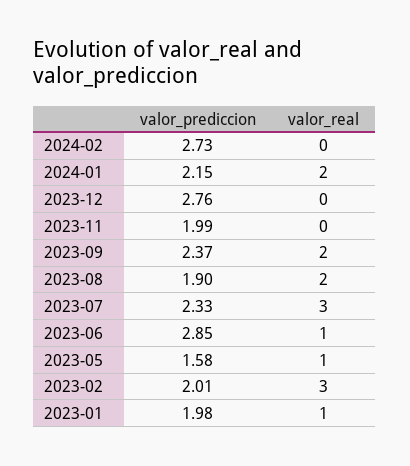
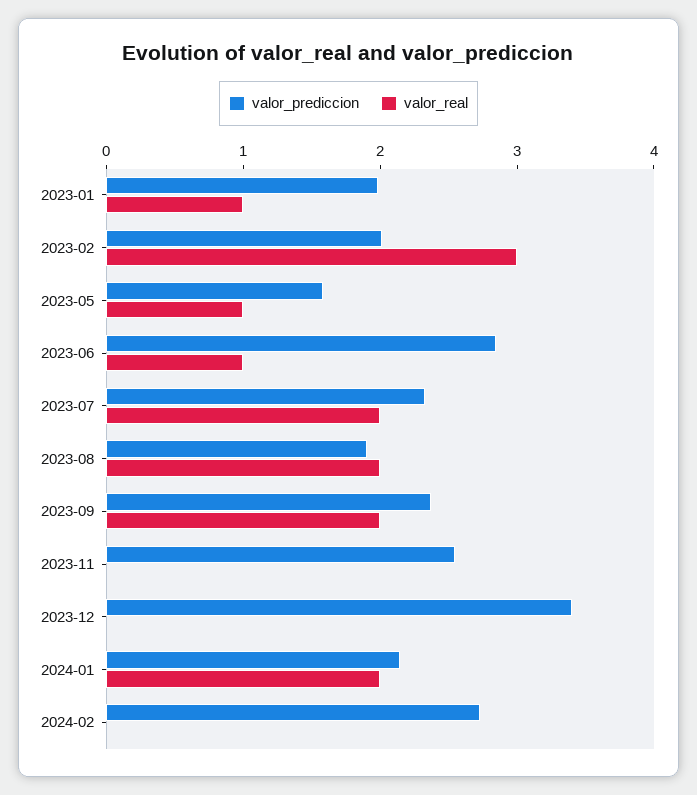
  {
    "valor_prediccion": {
      "2024-02": 2.73,
      "2024-01": 2.15,
-     "2023-12": 2.76,
+     "2023-12": 3.4,
-     "2023-11": 1.99,
+     "2023-11": 2.6,
      "2023-09": 2.37,
      "2023-08": 1.9,
      "2023-07": 2.33,
      "2023-06": 2.85,
      "2023-05": 1.58,
      "2023-02": 2.01,
      "2023-01": 1.98
    },
    "valor_real": {
      "2024-02": 0,
      "2024-01": 2,
      "2023-12": 0,
      "2023-11": 0,
      "2023-09": 2,
      "2023-08": 2,
-     "2023-07": 3,
+     "2023-07": 2,
      "2023-06": 1,
      "2023-05": 1,
      "2023-02": 3,
      "2023-01": 1
    }
  }

